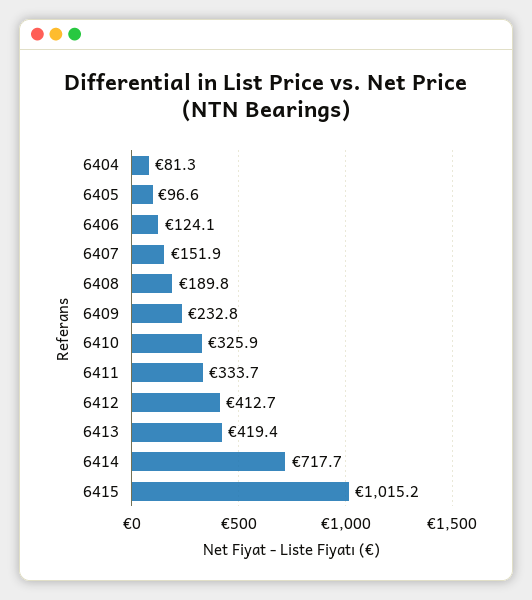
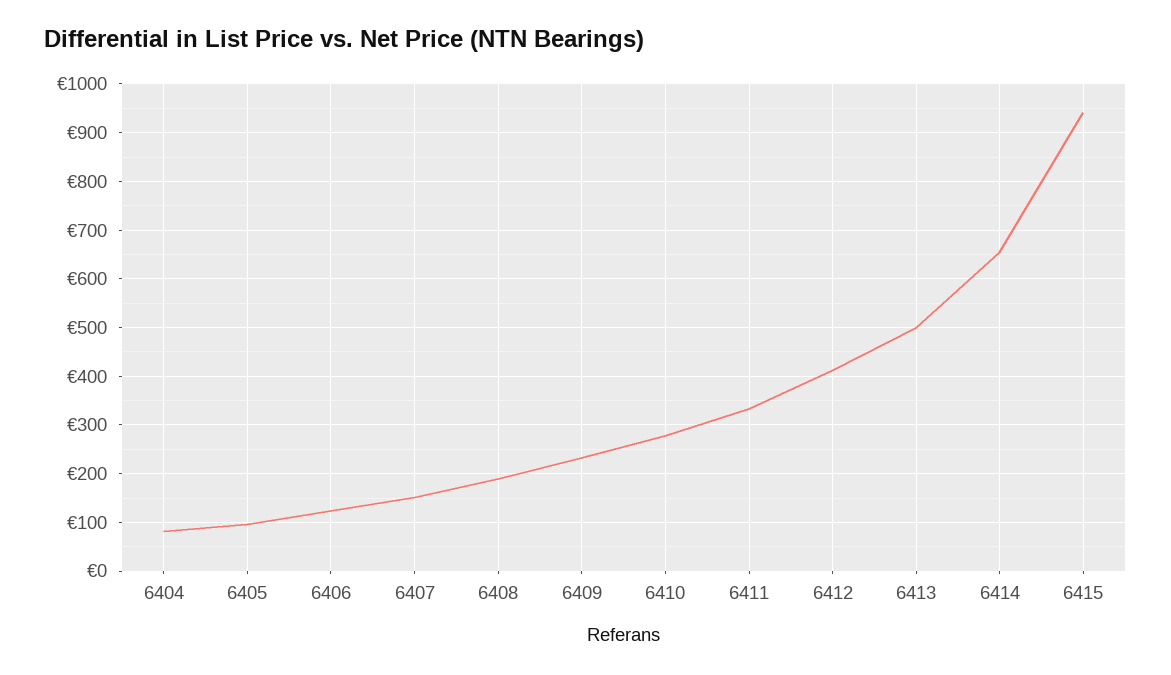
  {
    "6404": 81.3,
    "6405": 96.6,
    "6406": 124.1,
    "6407": 151.9,
    "6408": 189.8,
    "6409": 232.8,
-   "6410": 325.9,
+   "6410": 280,
    "6411": 333.7,
    "6412": 412.7,
-   "6413": 419.4,
+   "6413": 500,
-   "6414": 717.7,
+   "6414": 660,
-   "6415": 1015.2
+   "6415": 940
  }

